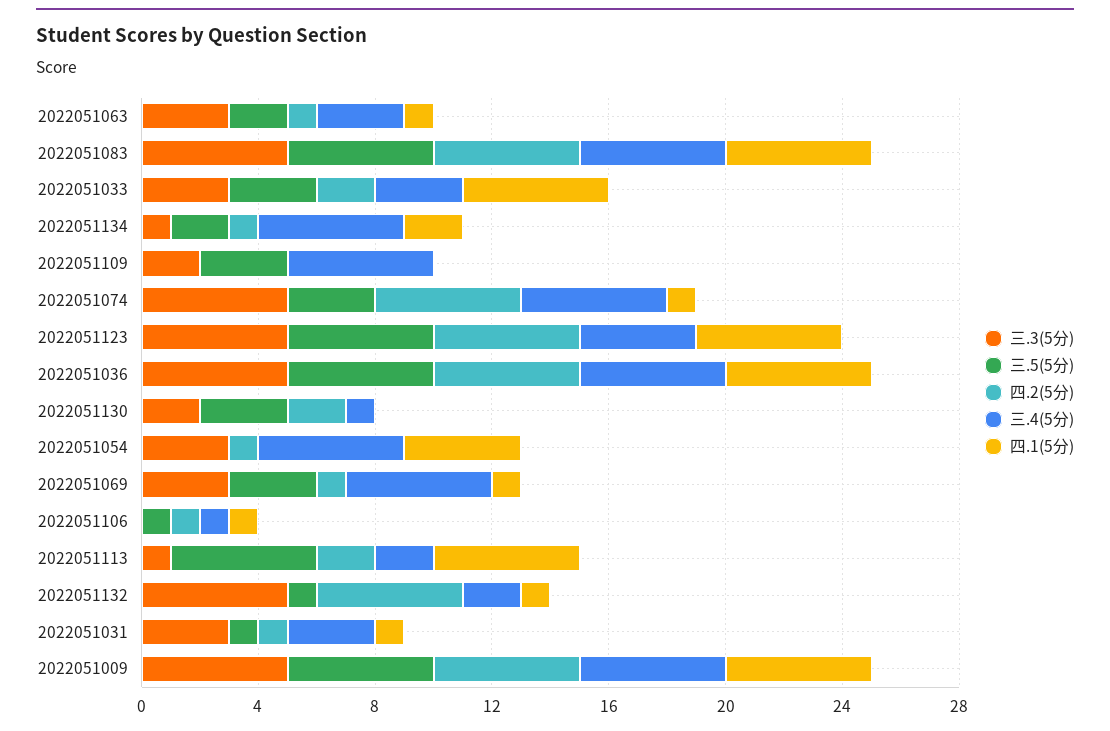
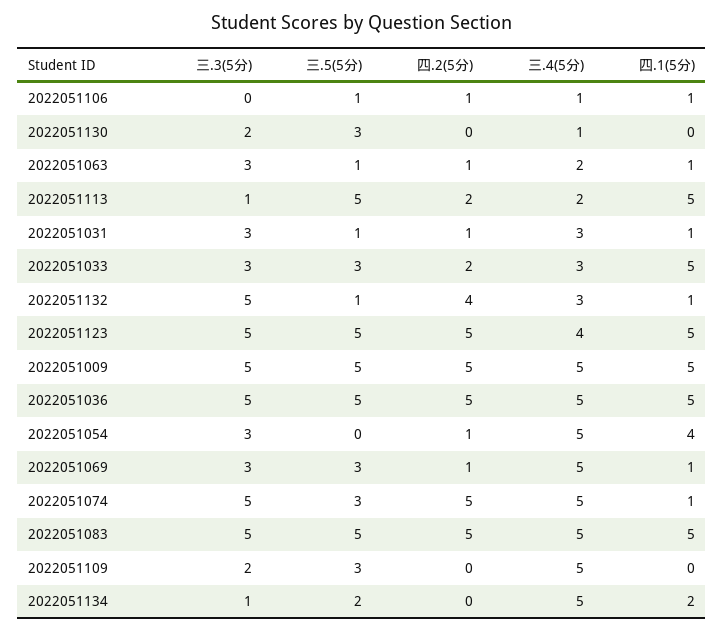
  {
    "三.3(5分)": {
      "2022051063": 3,
      "2022051083": 5,
      "2022051033": 3,
      "2022051134": 1,
      "2022051109": 2,
      "2022051074": 5,
      "2022051123": 5,
      "2022051036": 5,
      "2022051130": 2,
      "2022051054": 3,
      "2022051069": 3,
      "2022051106": 0,
      "2022051113": 1,
      "2022051132": 5,
      "2022051031": 3,
      "2022051009": 5
    },
    "三.5(5分)": {
-     "2022051063": 2,
+     "2022051063": 1,
      "2022051083": 5,
      "2022051033": 3,
      "2022051134": 2,
      "2022051109": 3,
      "2022051074": 3,
      "2022051123": 5,
      "2022051036": 5,
      "2022051130": 3,
      "2022051054": 0,
      "2022051069": 3,
      "2022051106": 1,
      "2022051113": 5,
      "2022051132": 1,
      "2022051031": 1,
      "2022051009": 5
    },
    "四.2(5分)": {
      "2022051063": 1,
      "2022051083": 5,
      "2022051033": 2,
-     "2022051134": 1,
+     "2022051134": 0,
      "2022051109": 0,
      "2022051074": 5,
      "2022051123": 5,
      "2022051036": 5,
-     "2022051130": 2,
+     "2022051130": 0,
      "2022051054": 1,
      "2022051069": 1,
      "2022051106": 1,
      "2022051113": 2,
-     "2022051132": 5,
+     "2022051132": 4,
      "2022051031": 1,
      "2022051009": 5
    },
    "三.4(5分)": {
-     "2022051063": 3,
+     "2022051063": 2,
      "2022051083": 5,
      "2022051033": 3,
      "2022051134": 5,
      "2022051109": 5,
      "2022051074": 5,
      "2022051123": 4,
      "2022051036": 5,
      "2022051130": 1,
      "2022051054": 5,
      "2022051069": 5,
      "2022051106": 1,
      "2022051113": 2,
-     "2022051132": 2,
+     "2022051132": 3,
      "2022051031": 3,
      "2022051009": 5
    },
    "四.1(5分)": {
      "2022051063": 1,
      "2022051083": 5,
      "2022051033": 5,
      "2022051134": 2,
      "2022051109": 0,
      "2022051074": 1,
      "2022051123": 5,
      "2022051036": 5,
      "2022051130": 0,
      "2022051054": 4,
      "2022051069": 1,
      "2022051106": 1,
      "2022051113": 5,
      "2022051132": 1,
      "2022051031": 1,
      "2022051009": 5
    }
  }

